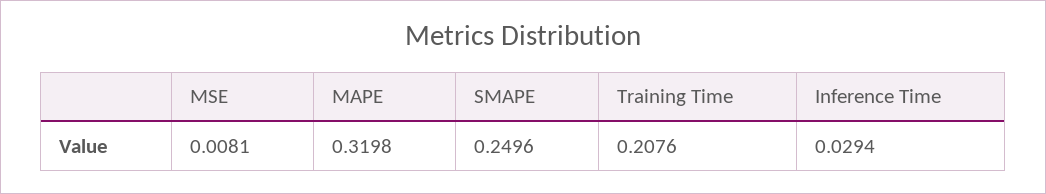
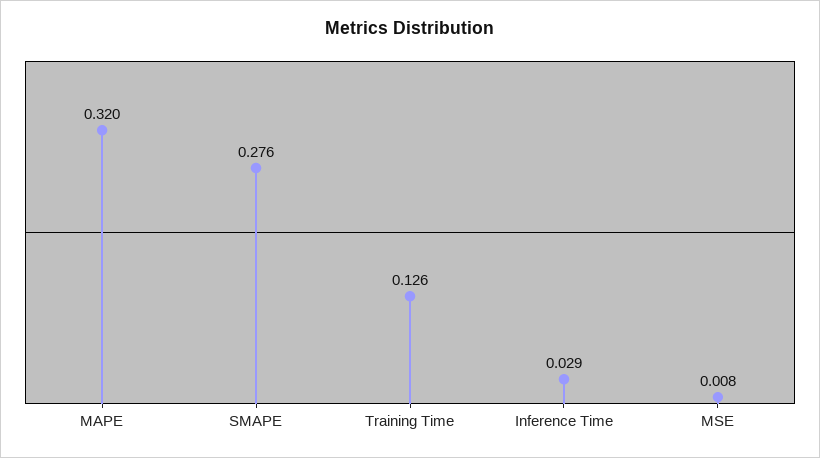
  {
    "MSE": 0.0081,
    "MAPE": 0.3198,
-   "SMAPE": 0.2496,
+   "SMAPE": 0.276,
-   "Training Time": 0.2076,
+   "Training Time": 0.126,
    "Inference Time": 0.0294
  }

